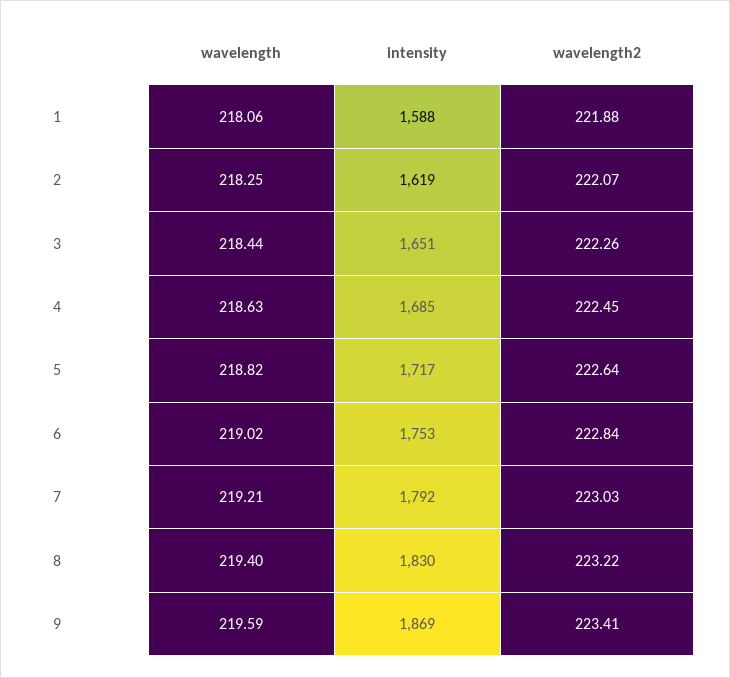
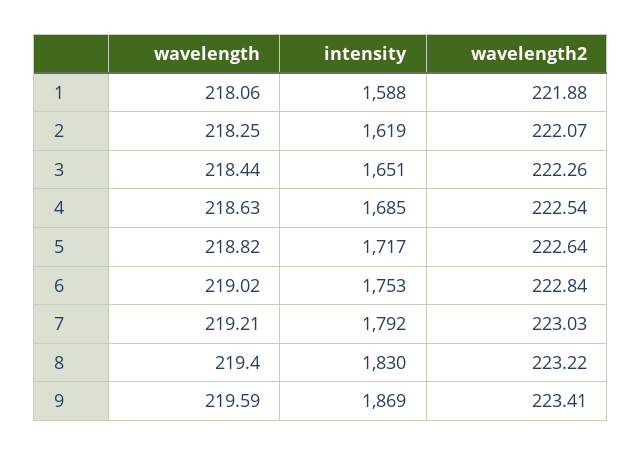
  {
    "wavelength": {
      "1": 218.06,
      "2": 218.25,
      "3": 218.44,
      "4": 218.63,
      "5": 218.82,
      "6": 219.02,
      "7": 219.21,
      "8": 219.4,
      "9": 219.59
    },
    "intensity": {
      "1": 1588,
      "2": 1619,
      "3": 1651,
      "4": 1685,
      "5": 1717,
      "6": 1753,
      "7": 1792,
      "8": 1830,
      "9": 1869
    },
    "wavelength2": {
      "1": 221.88,
      "2": 222.07,
      "3": 222.26,
-     "4": 222.45,
+     "4": 222.54,
      "5": 222.64,
      "6": 222.84,
      "7": 223.03,
      "8": 223.22,
      "9": 223.41
    }
  }

